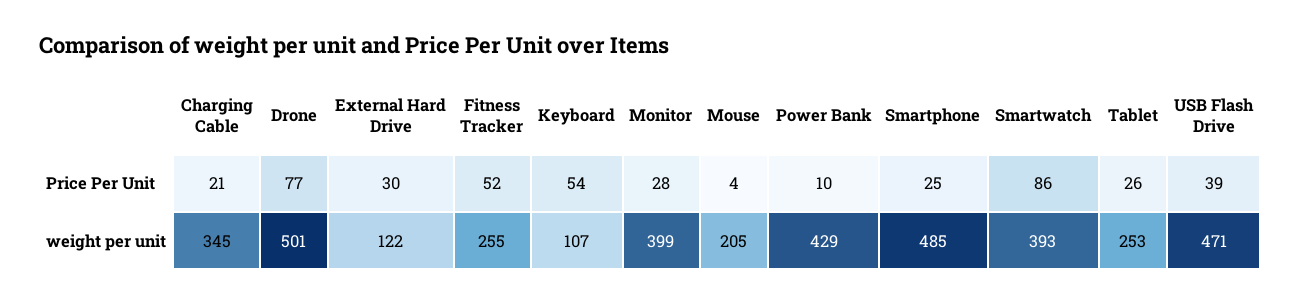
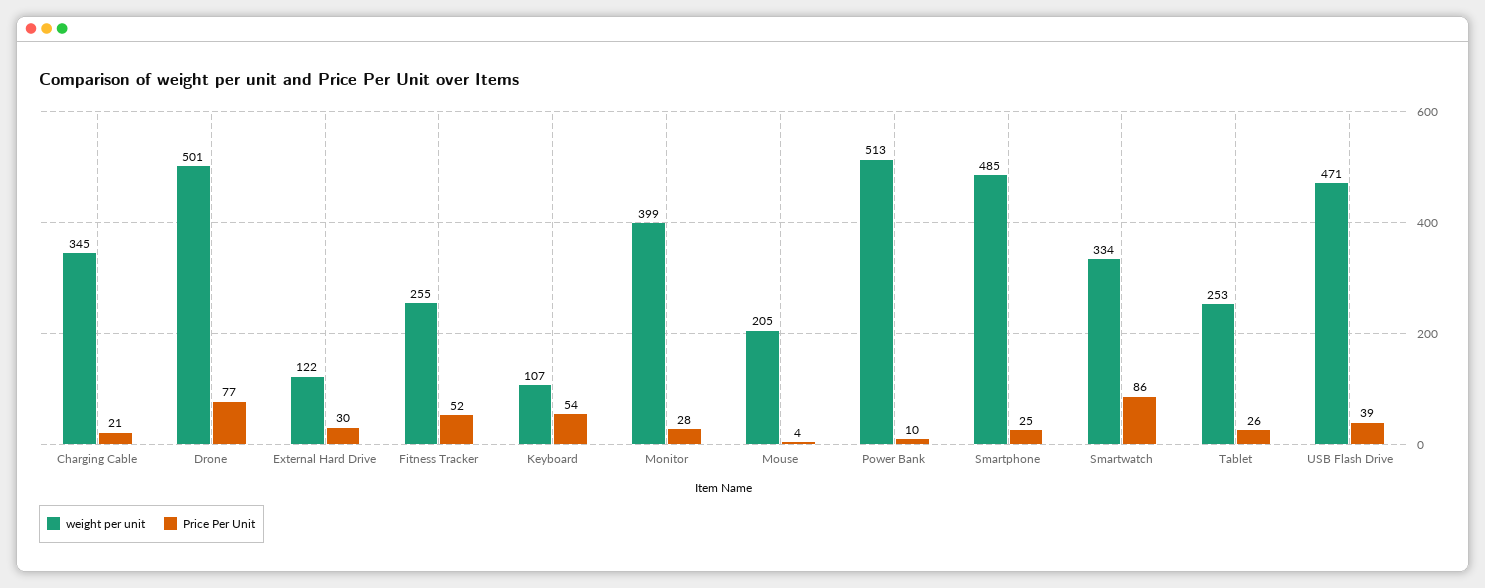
  {
    "Price Per Unit": {
      "Charging Cable": 21,
      "Drone": 77,
      "External Hard Drive": 30,
      "Fitness Tracker": 52,
      "Keyboard": 54,
      "Monitor": 28,
      "Mouse": 4,
      "Power Bank": 10,
      "Smartphone": 25,
      "Smartwatch": 86,
      "Tablet": 26,
      "USB Flash Drive": 39
    },
    "weight per unit": {
      "Charging Cable": 345,
      "Drone": 501,
      "External Hard Drive": 122,
      "Fitness Tracker": 255,
      "Keyboard": 107,
      "Monitor": 399,
      "Mouse": 205,
-     "Power Bank": 429,
+     "Power Bank": 513,
      "Smartphone": 485,
-     "Smartwatch": 393,
+     "Smartwatch": 334,
      "Tablet": 253,
      "USB Flash Drive": 471
    }
  }

